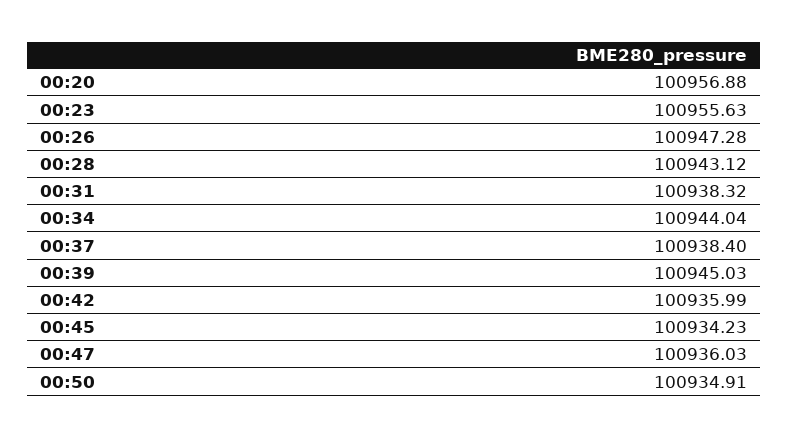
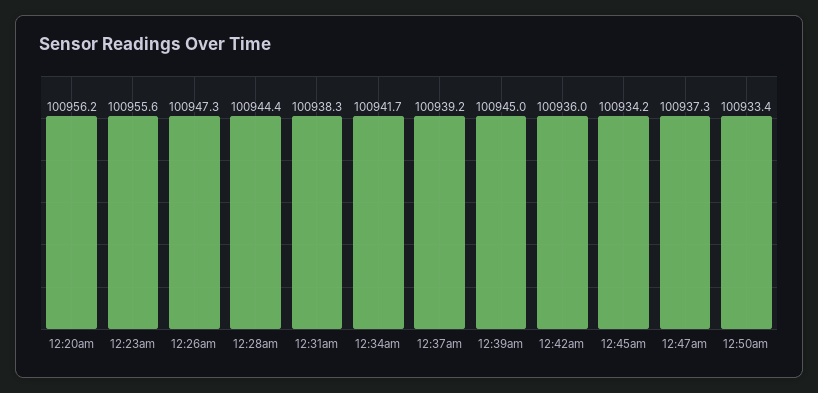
  {
-   "00:20": 100956.88,
+   "00:20": 100956.2,
    "00:23": 100955.63,
    "00:26": 100947.28,
-   "00:28": 100943.12,
+   "00:28": 100944.4,
    "00:31": 100938.32,
-   "00:34": 100944.04,
+   "00:34": 100941.7,
-   "00:37": 100938.4,
+   "00:37": 100939.2,
    "00:39": 100945.03,
    "00:42": 100935.99,
    "00:45": 100934.23,
-   "00:47": 100936.03,
+   "00:47": 100937.3,
-   "00:50": 100934.91
+   "00:50": 100933.4
  }

